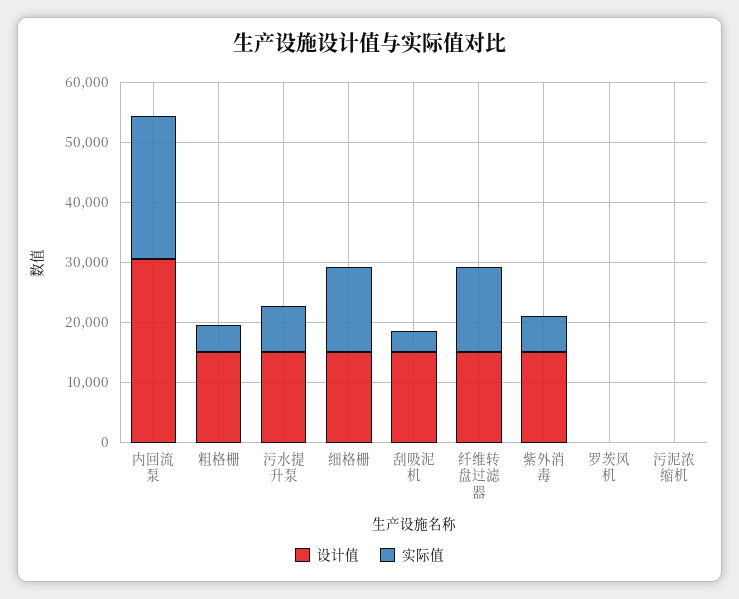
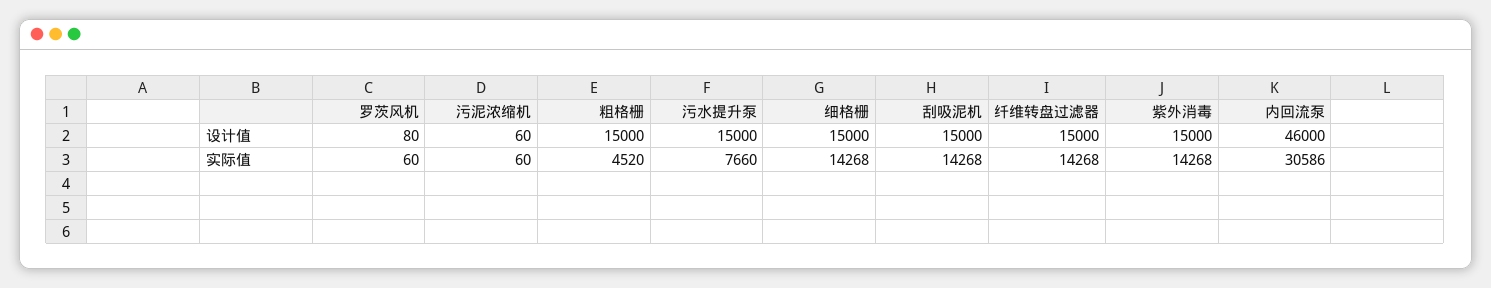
  {
    "设计值": {
-     "内回流泵": 30000,
+     "内回流泵": 46000,
      "粗格栅": 15000,
      "污水提升泵": 15000,
      "细格栅": 15000,
      "刮吸泥机": 15000,
      "纤维转盘过滤器": 15000,
      "紫外消毒": 15000,
      "罗茨风机": 80,
      "污泥浓缩机": 60
    },
    "实际值": {
-     "内回流泵": 24000,
+     "内回流泵": 30586,
      "粗格栅": 4520,
      "污水提升泵": 7660,
      "细格栅": 14268,
-     "刮吸泥机": 4000,
+     "刮吸泥机": 14268,
      "纤维转盘过滤器": 14268,
-     "紫外消毒": 6000,
+     "紫外消毒": 14268,
      "罗茨风机": 60,
      "污泥浓缩机": 60
    }
  }

